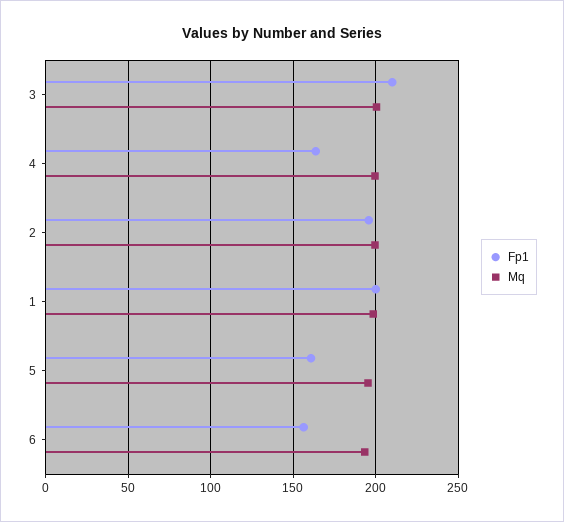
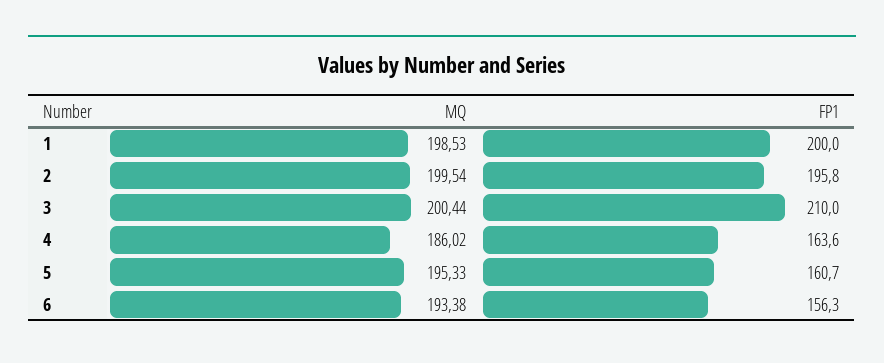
  {
    "Fp1": {
      "3": 210,
      "4": 163.6,
      "2": 195.8,
      "1": 200,
      "5": 160.7,
      "6": 156.3
    },
    "Mq": {
      "3": 200.44,
-     "4": 200,
+     "4": 186.02,
      "2": 199.54,
      "1": 198.53,
      "5": 195.33,
      "6": 193.38
    }
  }

